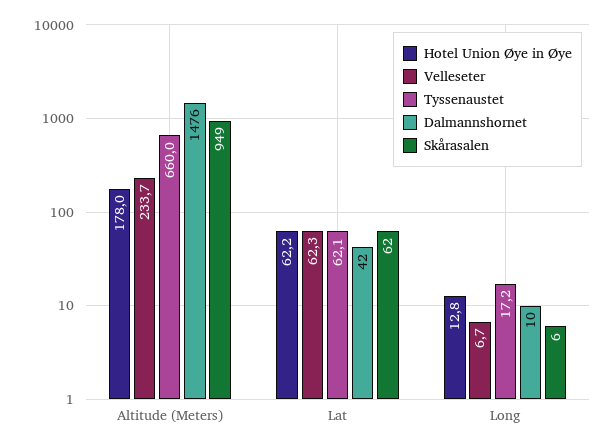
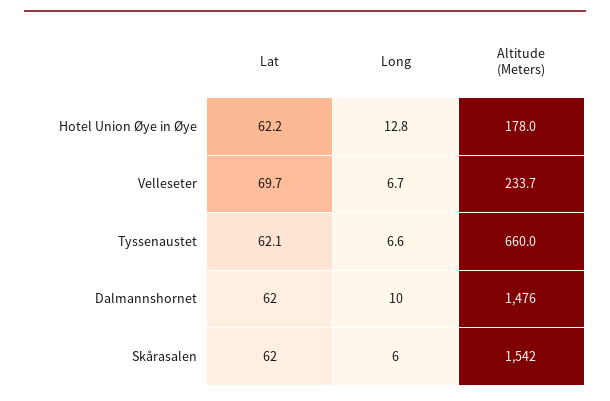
  {
    "Hotel Union Øye in Øye": {
      "Altitude (Meters)": 178,
      "Lat": 62.2,
      "Long": 12.8
    },
    "Velleseter": {
      "Altitude (Meters)": 233.7,
-     "Lat": 62.3,
+     "Lat": 69.7,
      "Long": 6.7
    },
    "Tyssenaustet": {
      "Altitude (Meters)": 660,
      "Lat": 62.1,
-     "Long": 17.2
+     "Long": 6.6
    },
    "Dalmannshornet": {
      "Altitude (Meters)": 1476,
-     "Lat": 42,
+     "Lat": 62,
      "Long": 10
    },
    "Skårasalen": {
-     "Altitude (Meters)": 949,
+     "Altitude (Meters)": 1542,
      "Lat": 62,
      "Long": 6
    }
  }

